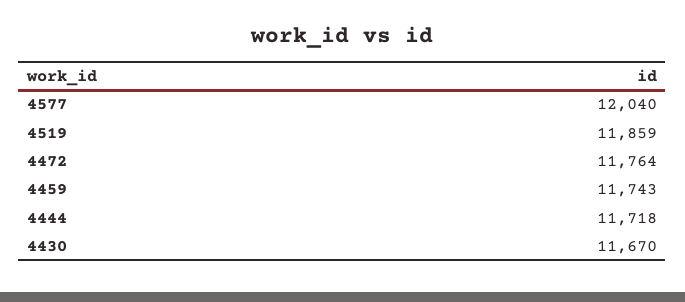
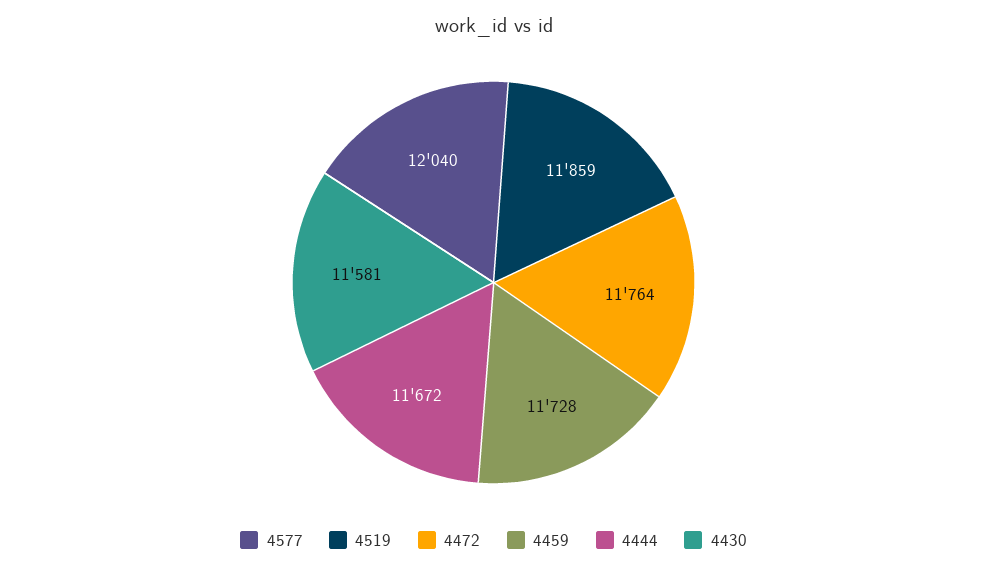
  {
    "4577": 12040,
    "4519": 11859,
    "4472": 11764,
-   "4459": 11743,
+   "4459": 11728,
-   "4444": 11718,
+   "4444": 11672,
-   "4430": 11670
+   "4430": 11581
  }

